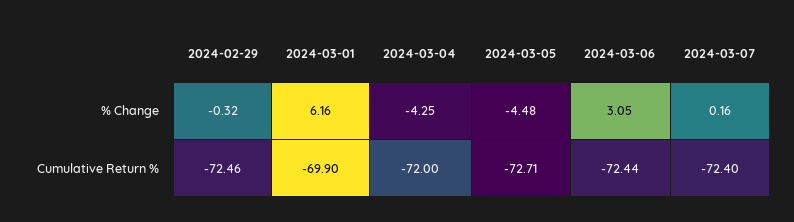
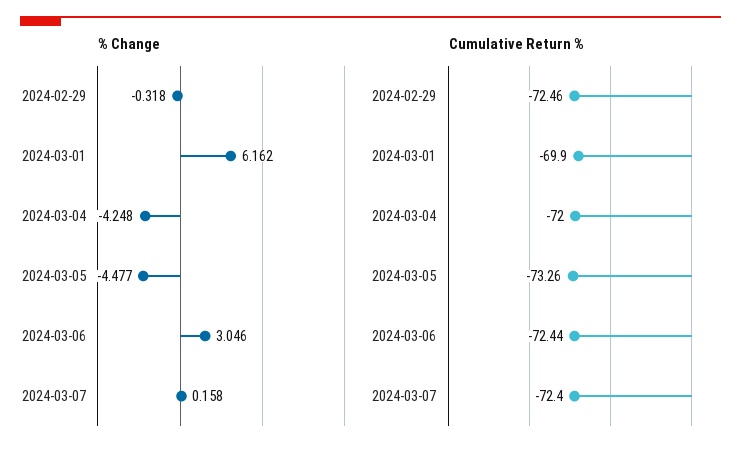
  {
    "% Change": {
      "2024-02-29": -0.318,
      "2024-03-01": 6.162,
      "2024-03-04": -4.248,
      "2024-03-05": -4.477,
      "2024-03-06": 3.046,
      "2024-03-07": 0.158
    },
    "Cumulative Return %": {
      "2024-02-29": -72.46,
      "2024-03-01": -69.9,
      "2024-03-04": -72,
-     "2024-03-05": -72.71,
+     "2024-03-05": -73.26,
      "2024-03-06": -72.44,
      "2024-03-07": -72.4
    }
  }

